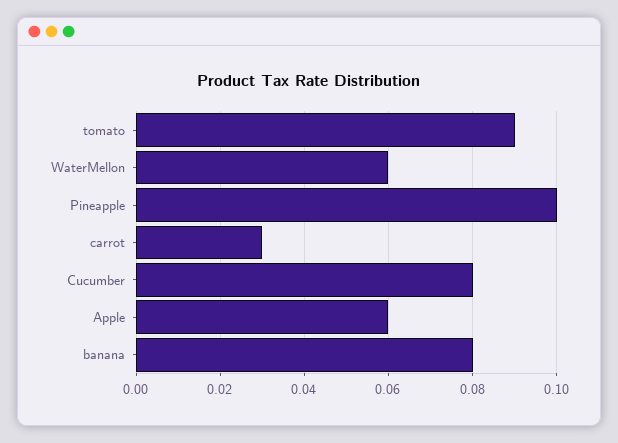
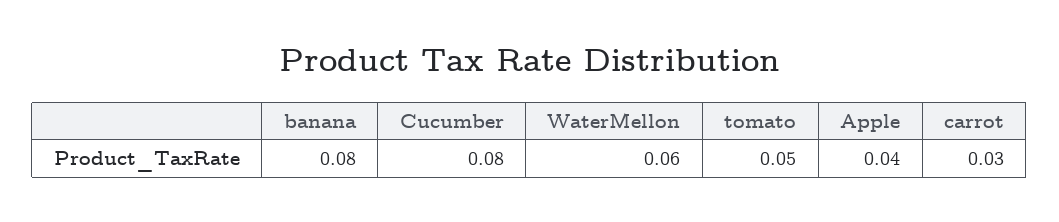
  {
-   "tomato": 0.09,
+   "tomato": 0.05,
    "WaterMellon": 0.06,
-   "Pineapple": 0.1,
    "carrot": 0.03,
    "Cucumber": 0.08,
-   "Apple": 0.06,
+   "Apple": 0.04,
    "banana": 0.08
  }

